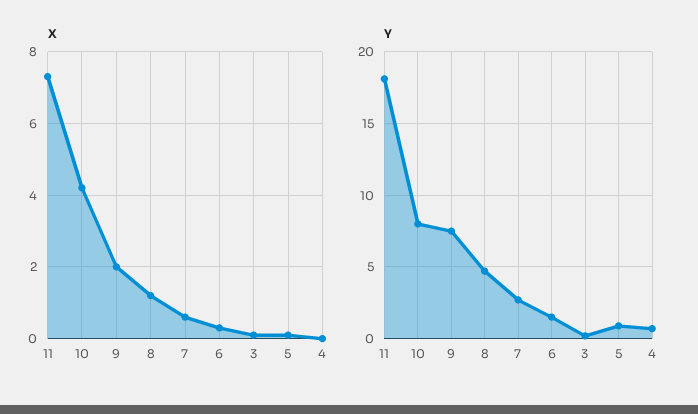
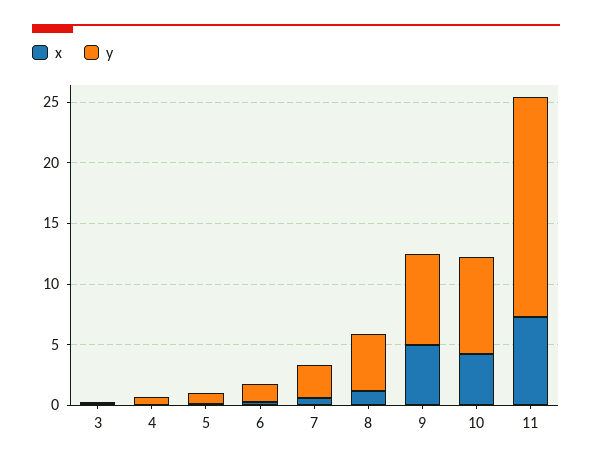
  {
    "X": {
      "11": 7.5,
      "10": 4,
-     "9": 2,
+     "9": 5,
      "8": 1,
      "7": 0.5,
      "6": 0.5,
      "3": 0,
      "5": 0,
      "4": 0
    },
    "Y": {
      "11": 18,
      "10": 8,
      "9": 7.5,
      "8": 4.5,
      "7": 2.5,
      "6": 1.5,
      "3": 0,
      "5": 1,
      "4": 0.5
    }
  }

